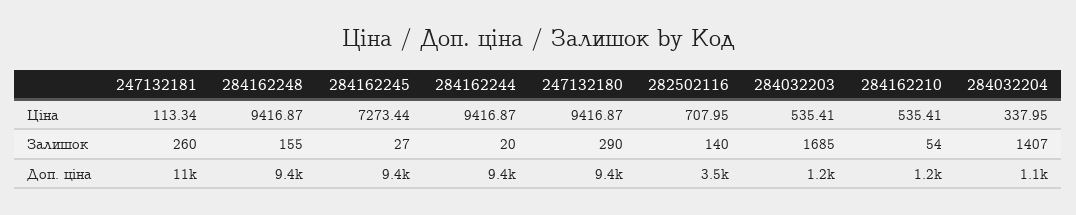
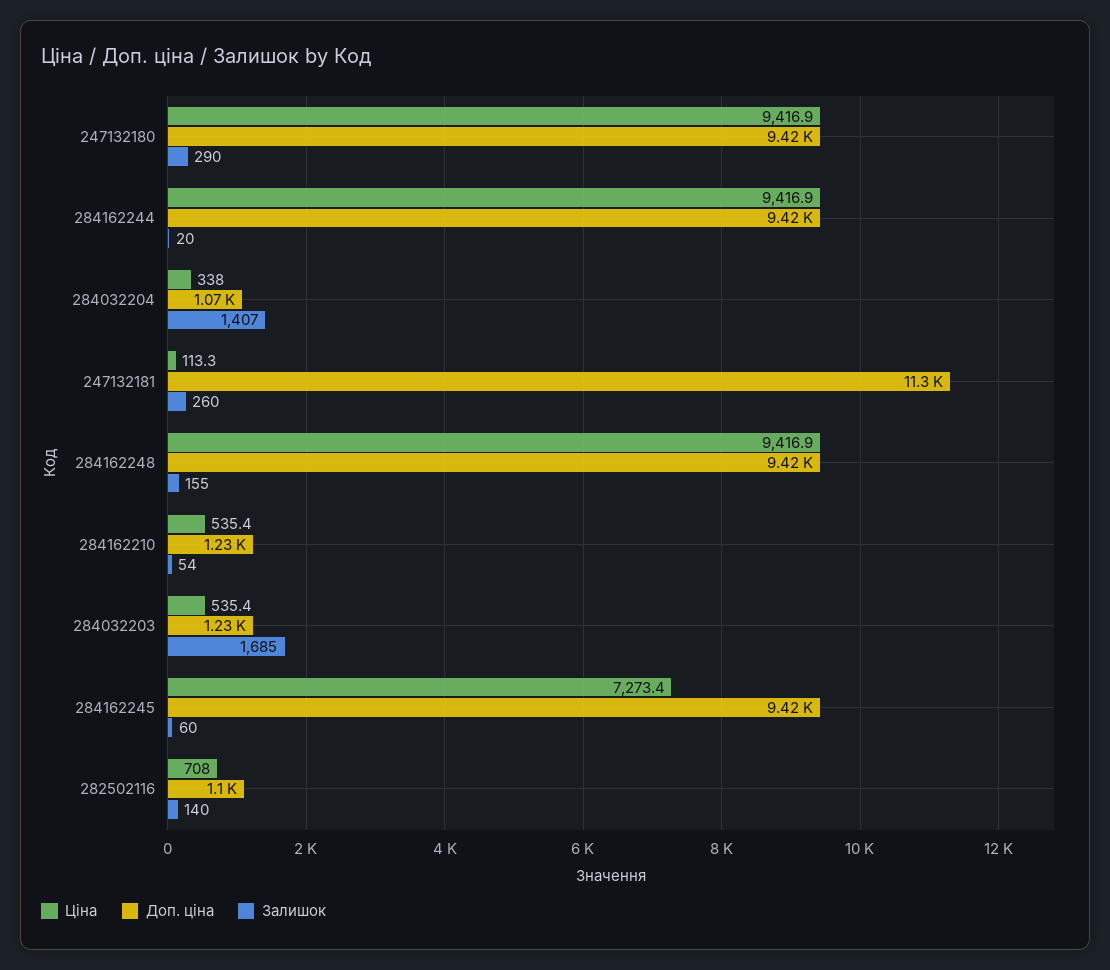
  {
    "Ціна": {
      "247132181": 113.34,
      "284162248": 9416.87,
      "284162245": 7273.44,
      "284162244": 9416.87,
      "247132180": 9416.87,
      "282502116": 707.95,
      "284032203": 535.41,
      "284162210": 535.41,
      "284032204": 337.95
    },
    "Залишок": {
      "247132181": 260,
      "284162248": 155,
-     "284162245": 27,
+     "284162245": 60,
      "284162244": 20,
      "247132180": 290,
      "282502116": 140,
      "284032203": 1685,
      "284162210": 54,
      "284032204": 1407
    },
    "Доп. ціна": {
      "247132181": 11300,
      "284162248": 9420,
      "284162245": 9420,
      "284162244": 9420,
      "247132180": 9420,
-     "282502116": 3500,
+     "282502116": 1100,
      "284032203": 1230,
      "284162210": 1230,
      "284032204": 1070
    }
  }

